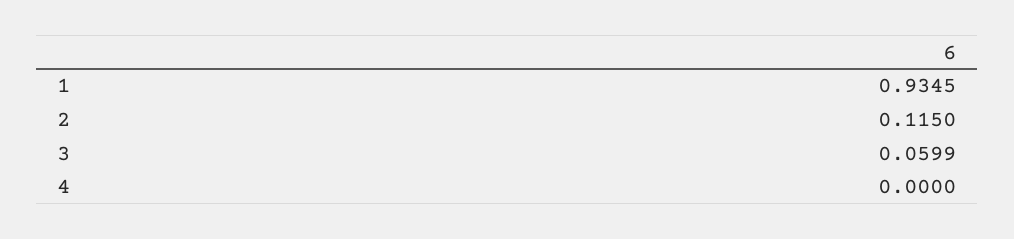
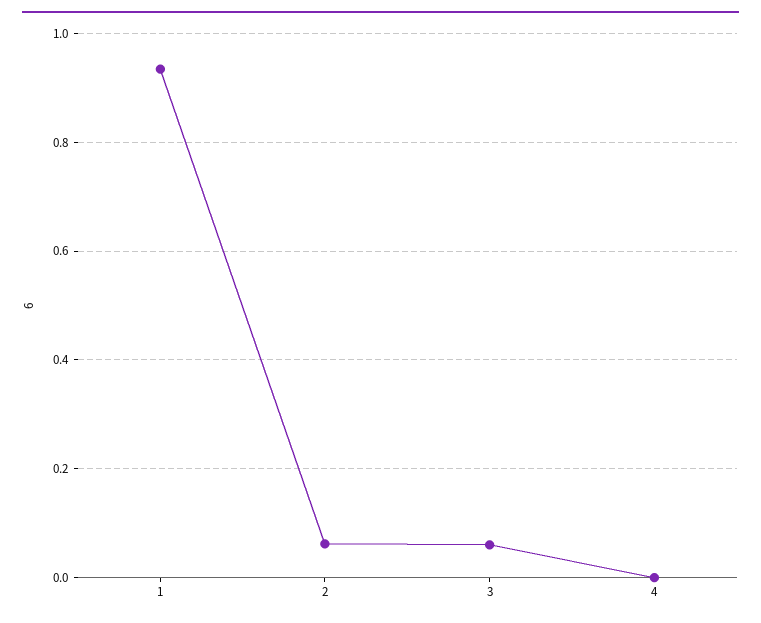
  {
    "1": 0.9345,
-   "2": 0.115,
+   "2": 0.06,
    "3": 0.0599,
    "4": 0
  }

